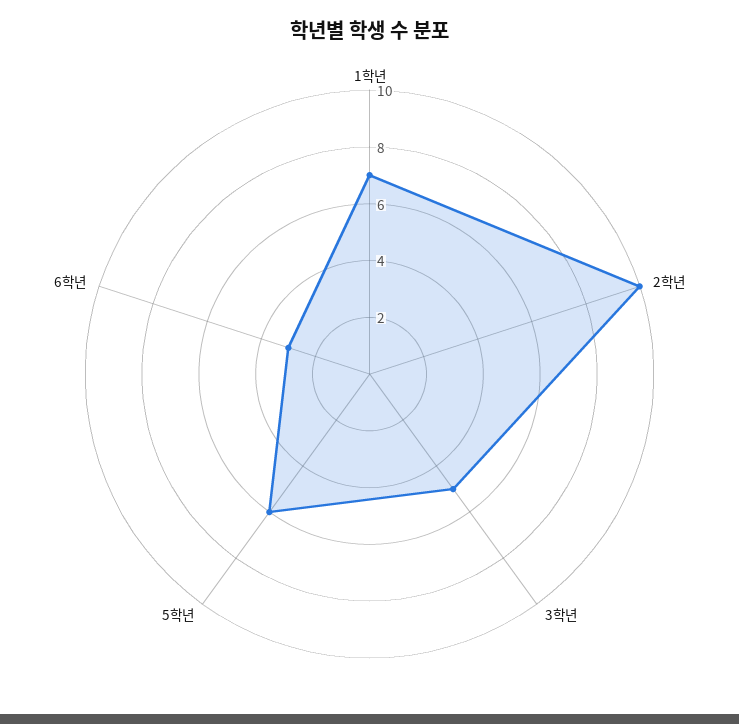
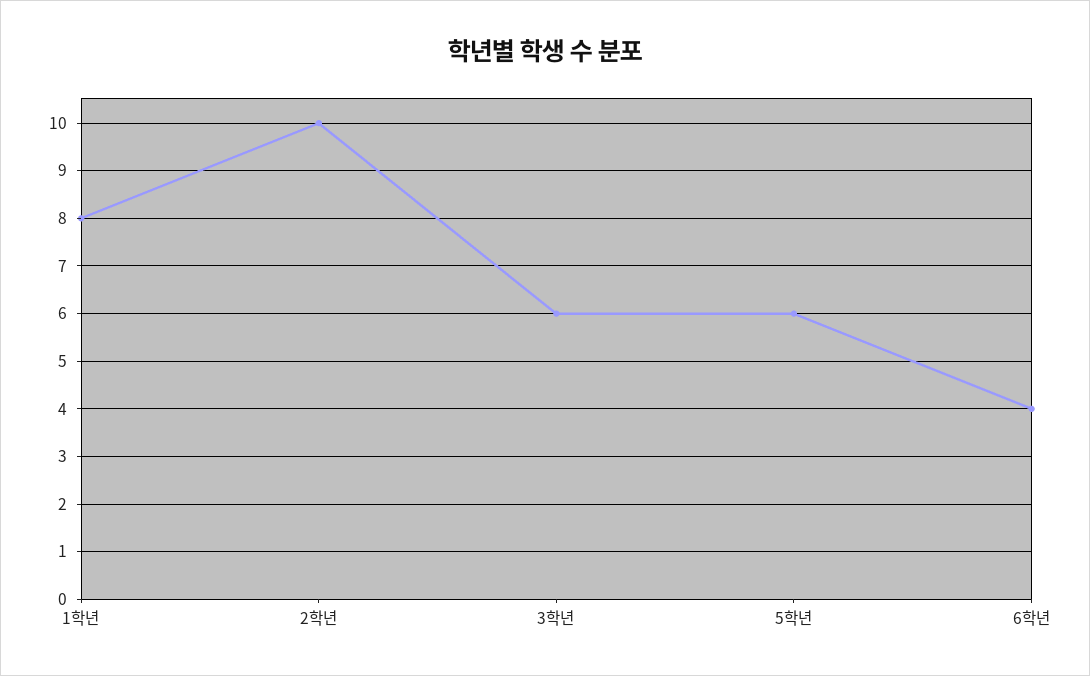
  {
-   "1학년": 7,
+   "1학년": 8,
    "2학년": 10,
-   "3학년": 5,
+   "3학년": 6,
    "5학년": 6,
-   "6학년": 3
+   "6학년": 4
  }

